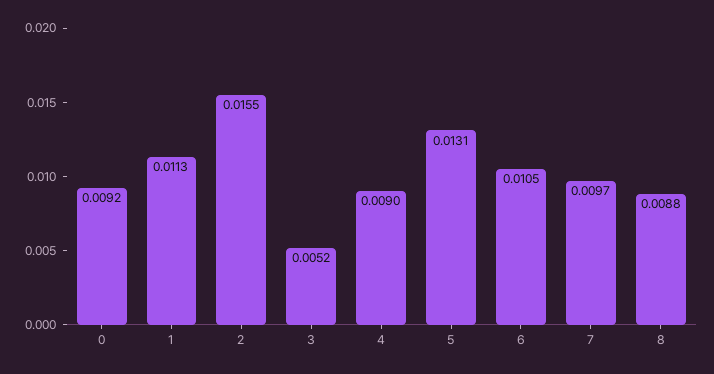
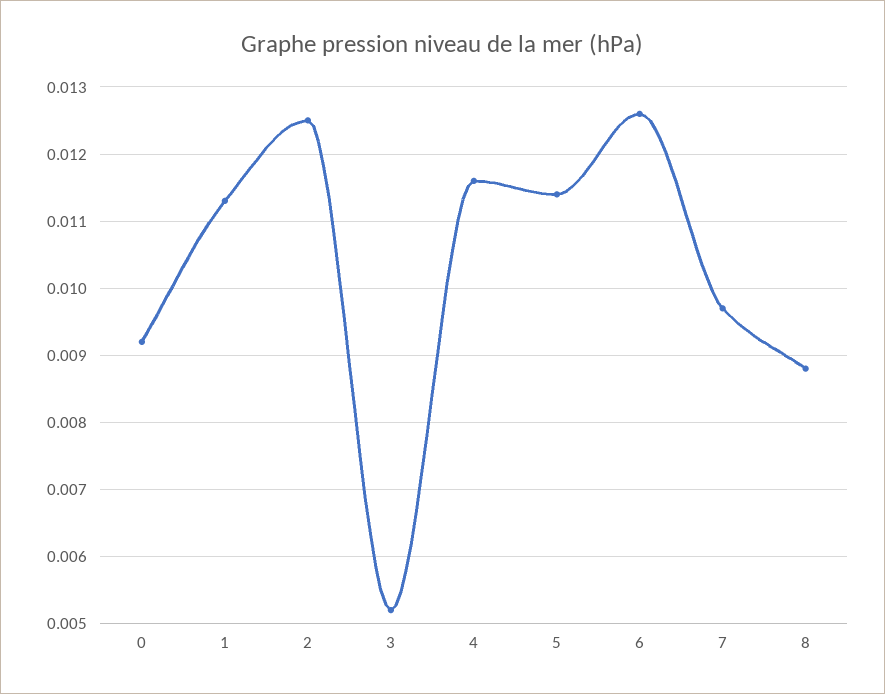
  {
    "0": 0.0092,
    "1": 0.0113,
-   "2": 0.0155,
+   "2": 0.0125,
    "3": 0.0052,
-   "4": 0.009,
+   "4": 0.0116,
-   "5": 0.0131,
+   "5": 0.0114,
-   "6": 0.0105,
+   "6": 0.0126,
    "7": 0.0097,
    "8": 0.0088
  }

